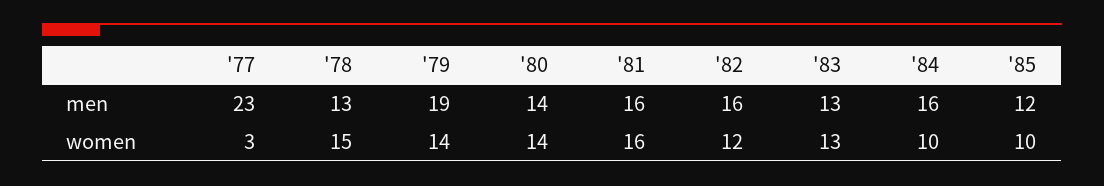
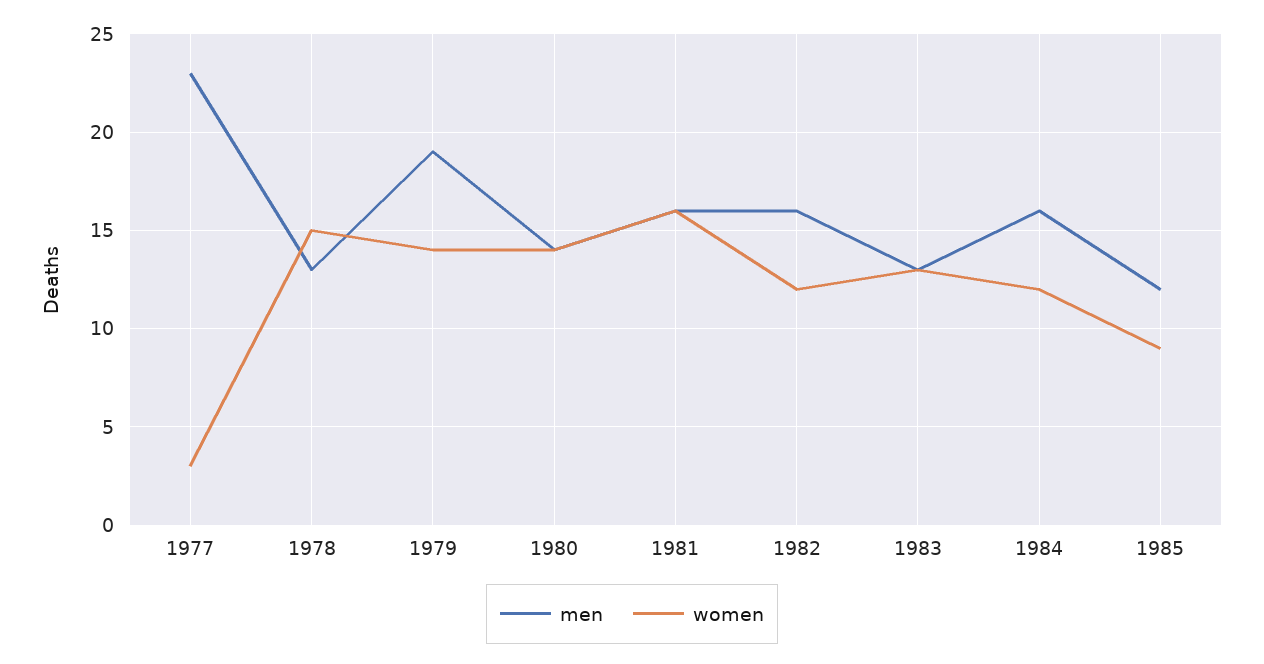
  {
    "men": {
      "'77": 23,
      "'78": 13,
      "'79": 19,
      "'80": 14,
      "'81": 16,
      "'82": 16,
      "'83": 13,
      "'84": 16,
      "'85": 12
    },
    "women": {
      "'77": 3,
      "'78": 15,
      "'79": 14,
      "'80": 14,
      "'81": 16,
      "'82": 12,
      "'83": 13,
-     "'84": 10,
+     "'84": 12,
-     "'85": 10
+     "'85": 9
    }
  }

